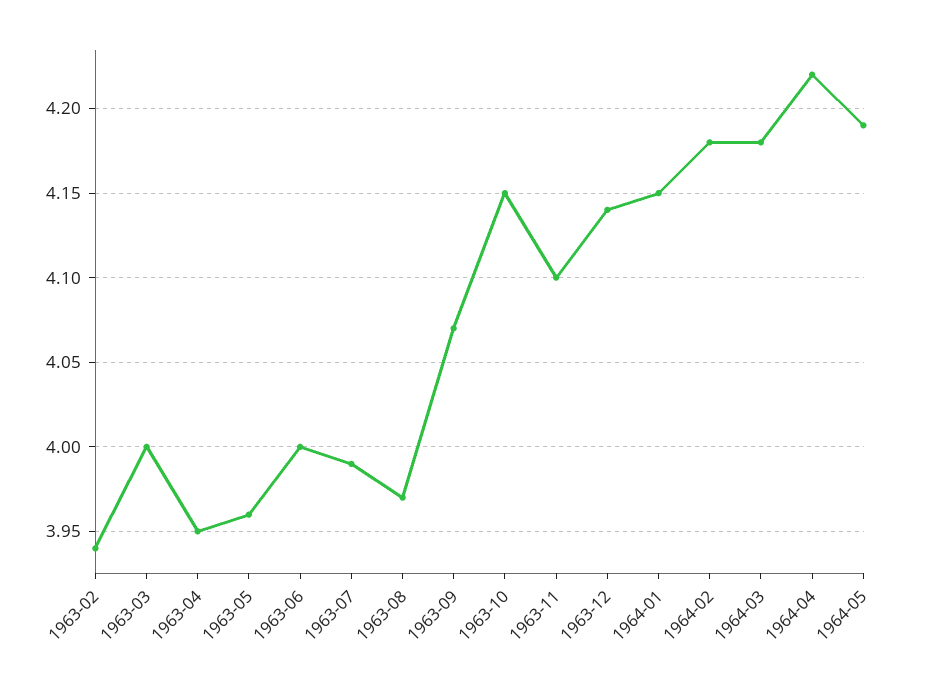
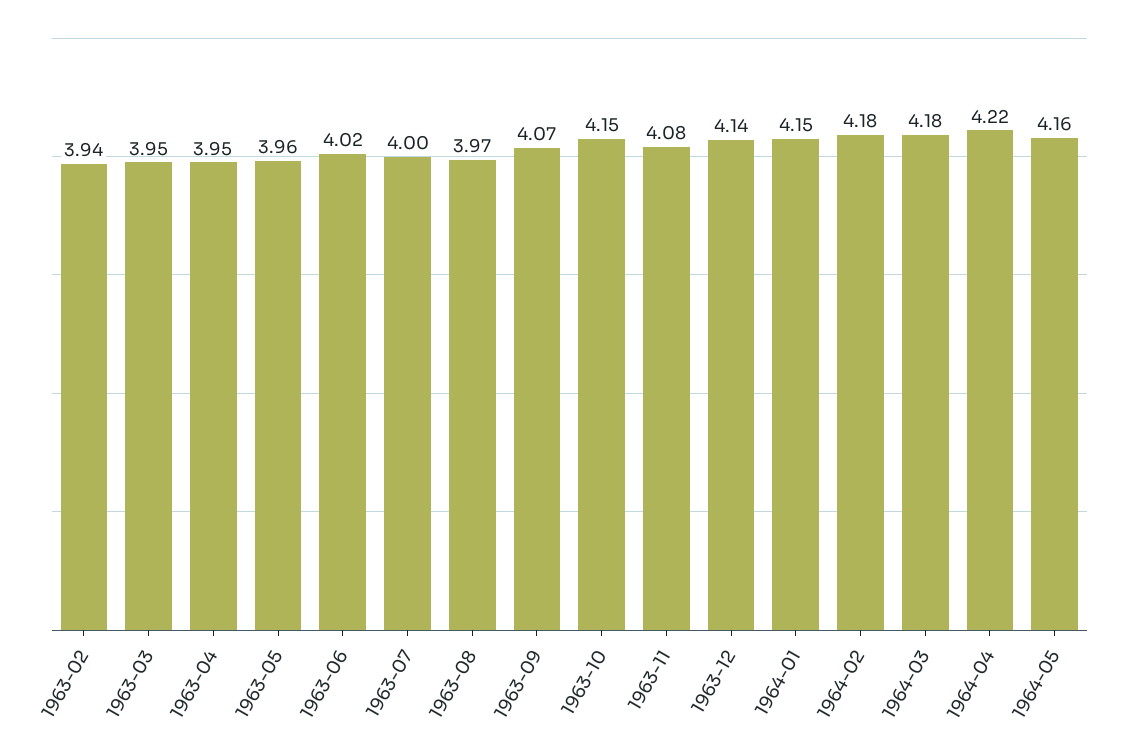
  {
    "1963-02": 3.94,
-   "1963-03": 4,
+   "1963-03": 3.95,
    "1963-04": 3.95,
    "1963-05": 3.96,
-   "1963-06": 4,
+   "1963-06": 4.02,
-   "1963-07": 3.99,
+   "1963-07": 4,
    "1963-08": 3.97,
    "1963-09": 4.07,
    "1963-10": 4.15,
-   "1963-11": 4.1,
+   "1963-11": 4.08,
    "1963-12": 4.14,
    "1964-01": 4.15,
    "1964-02": 4.18,
    "1964-03": 4.18,
    "1964-04": 4.22,
-   "1964-05": 4.19
+   "1964-05": 4.16
  }

